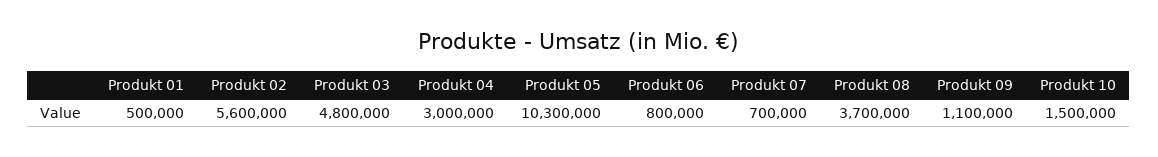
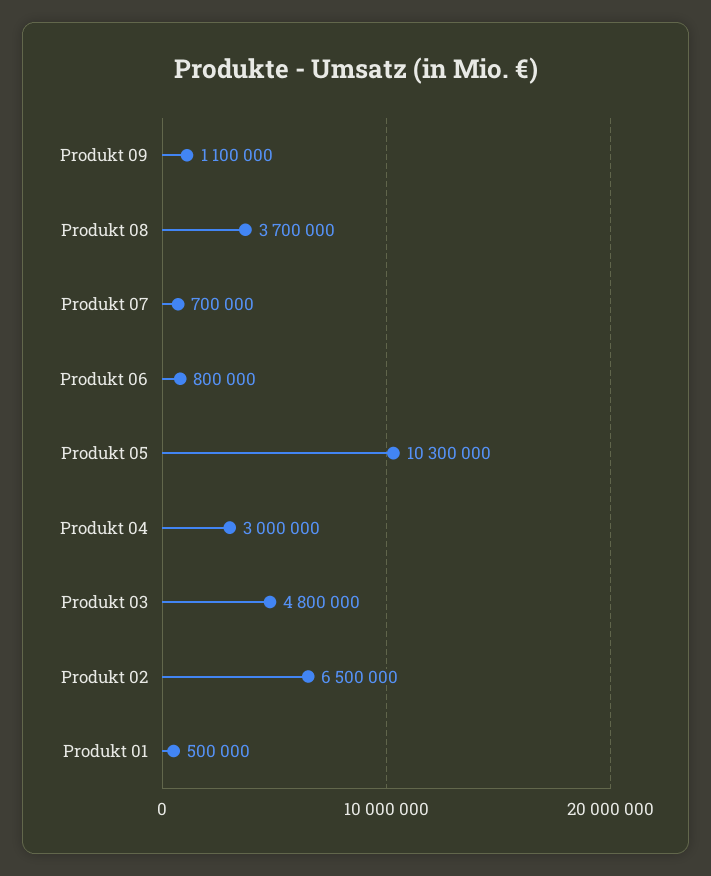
  {
    "Produkt 01": 500000,
-   "Produkt 02": 5600000,
+   "Produkt 02": 6500000,
    "Produkt 03": 4800000,
    "Produkt 04": 3000000,
    "Produkt 05": 10300000,
    "Produkt 06": 800000,
    "Produkt 07": 700000,
    "Produkt 08": 3700000,
-   "Produkt 09": 1100000,
+   "Produkt 09": 1100000
-   "Produkt 10": 1500000
  }

